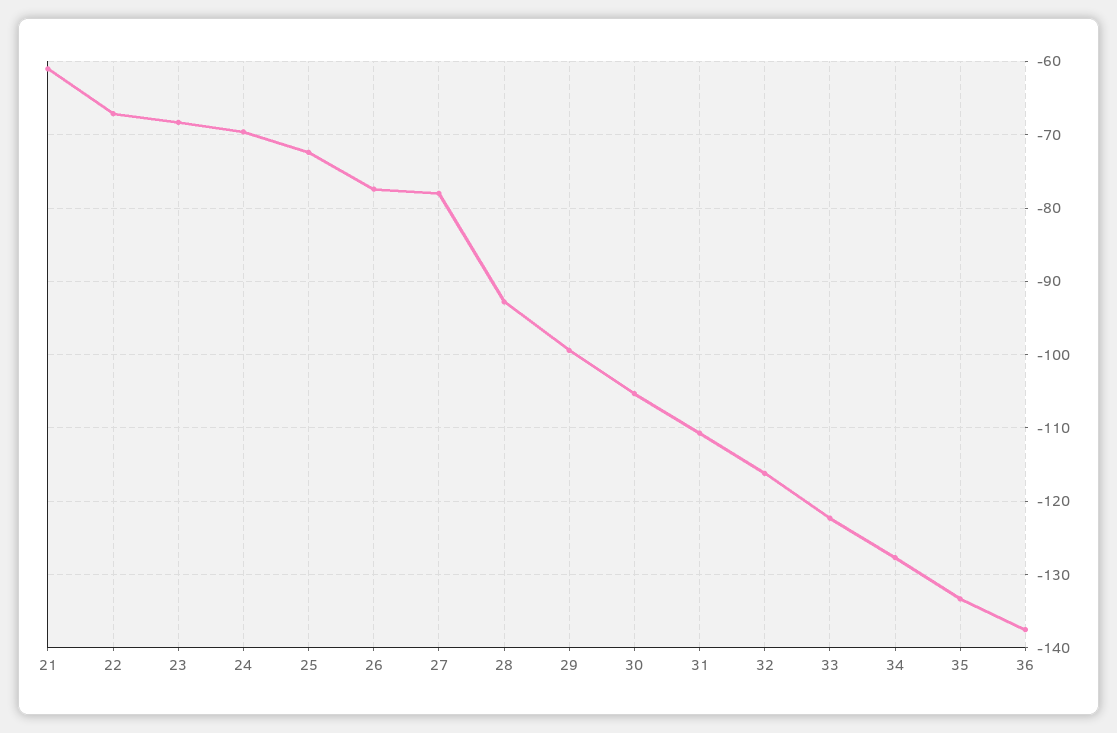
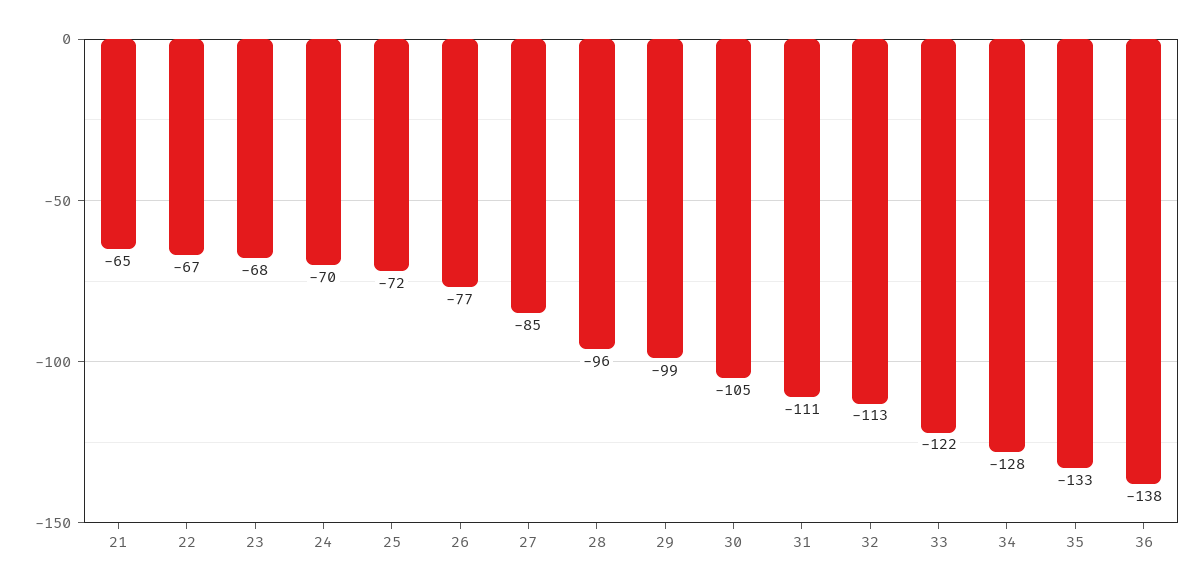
  {
-   "21": -61,
+   "21": -65,
    "22": -67,
    "23": -68,
    "24": -70,
    "25": -72,
    "26": -77,
-   "27": -78,
+   "27": -85,
-   "28": -93,
+   "28": -96,
    "29": -99,
    "30": -105,
    "31": -111,
-   "32": -116,
+   "32": -113,
    "33": -122,
    "34": -128,
    "35": -133,
    "36": -138
  }

